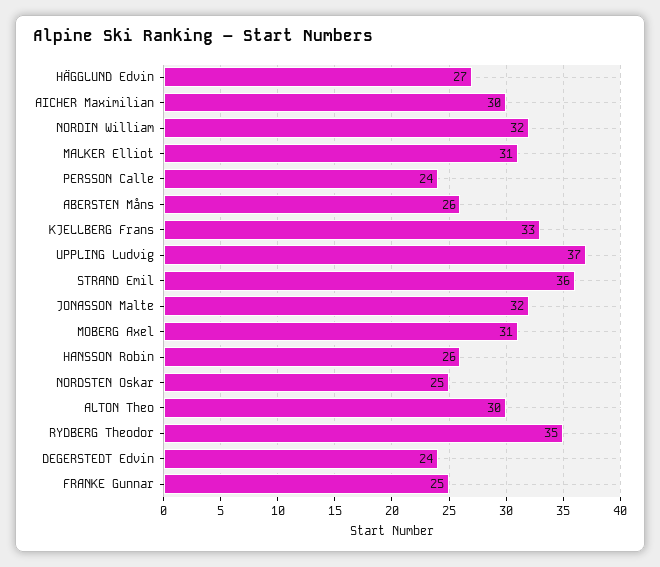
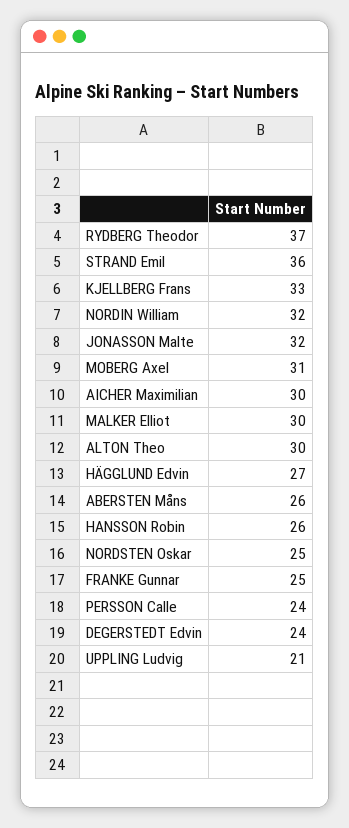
  {
    "HÄGGLUND Edvin": 27,
    "AICHER Maximilian": 30,
    "NORDIN William": 32,
-   "MALKER Elliot": 31,
+   "MALKER Elliot": 30,
    "PERSSON Calle": 24,
    "ABERSTEN Måns": 26,
    "KJELLBERG Frans": 33,
-   "UPPLING Ludvig": 37,
+   "UPPLING Ludvig": 21,
    "STRAND Emil": 36,
    "JONASSON Malte": 32,
    "MOBERG Axel": 31,
    "HANSSON Robin": 26,
    "NORDSTEN Oskar": 25,
    "ALTON Theo": 30,
-   "RYDBERG Theodor": 35,
+   "RYDBERG Theodor": 37,
    "DEGERSTEDT Edvin": 24,
    "FRANKE Gunnar": 25
  }

